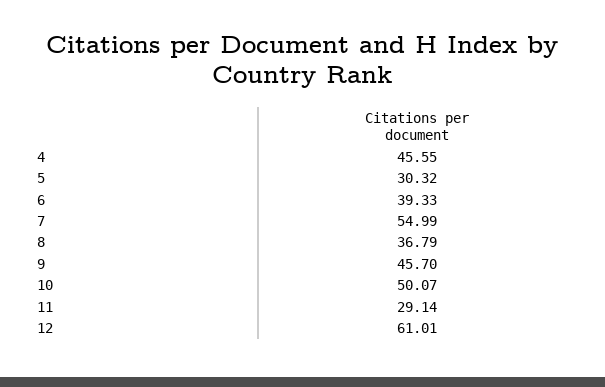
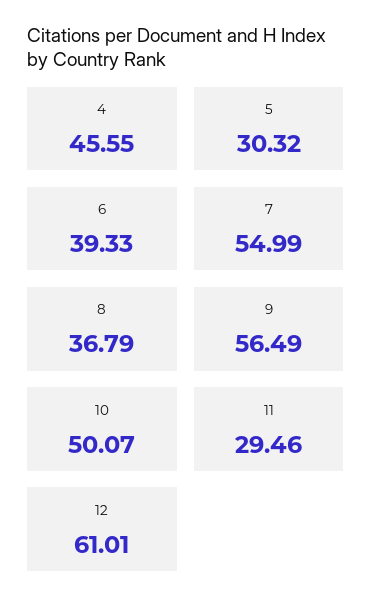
  {
    "4": 45.55,
    "5": 30.32,
    "6": 39.33,
    "7": 54.99,
    "8": 36.79,
-   "9": 45.7,
+   "9": 56.49,
    "10": 50.07,
-   "11": 29.14,
+   "11": 29.46,
    "12": 61.01
  }

